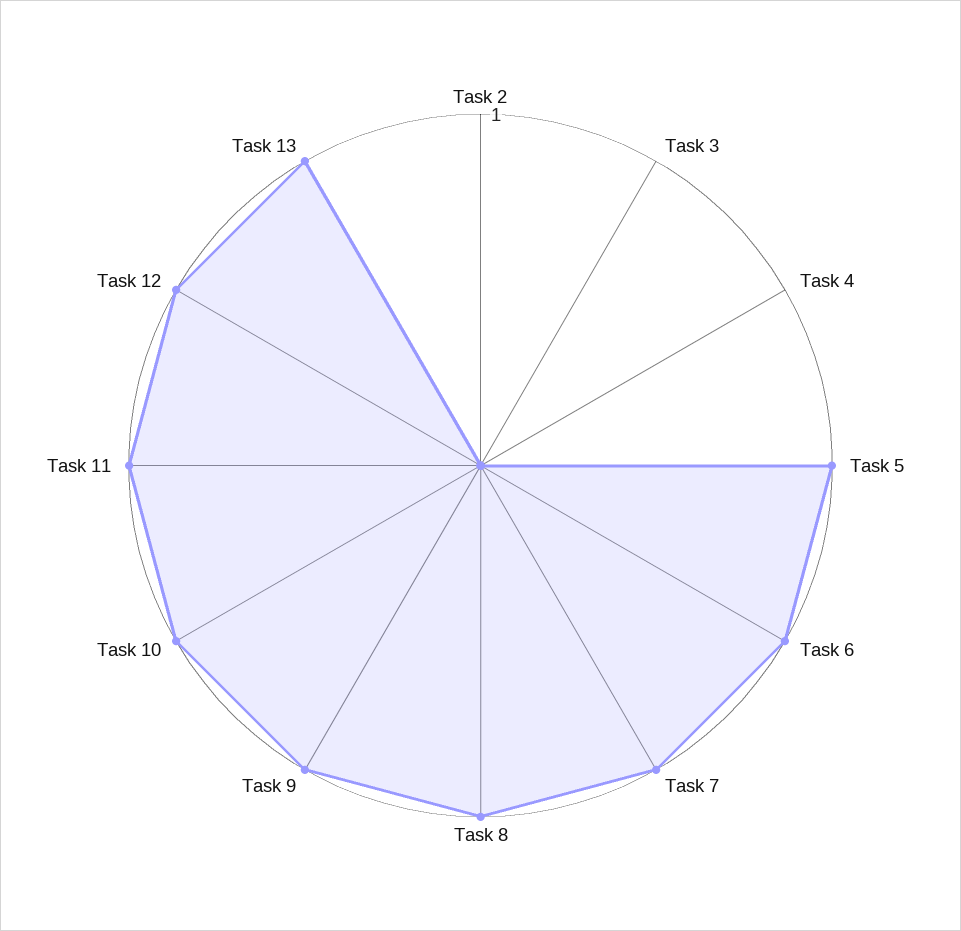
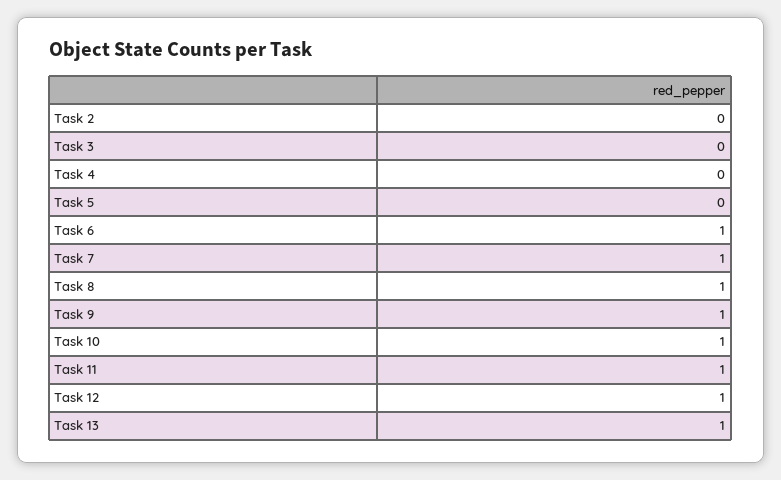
  {
    "Task 2": 0,
    "Task 3": 0,
    "Task 4": 0,
-   "Task 5": 1,
+   "Task 5": 0,
    "Task 6": 1,
    "Task 7": 1,
    "Task 8": 1,
    "Task 9": 1,
    "Task 10": 1,
    "Task 11": 1,
    "Task 12": 1,
    "Task 13": 1
  }

